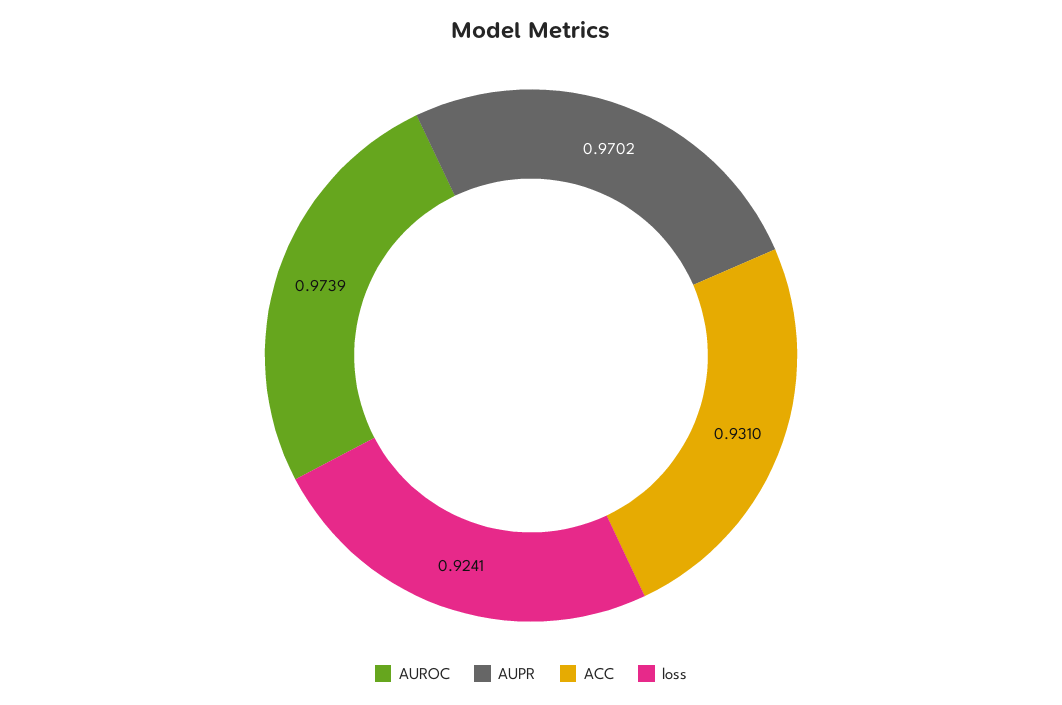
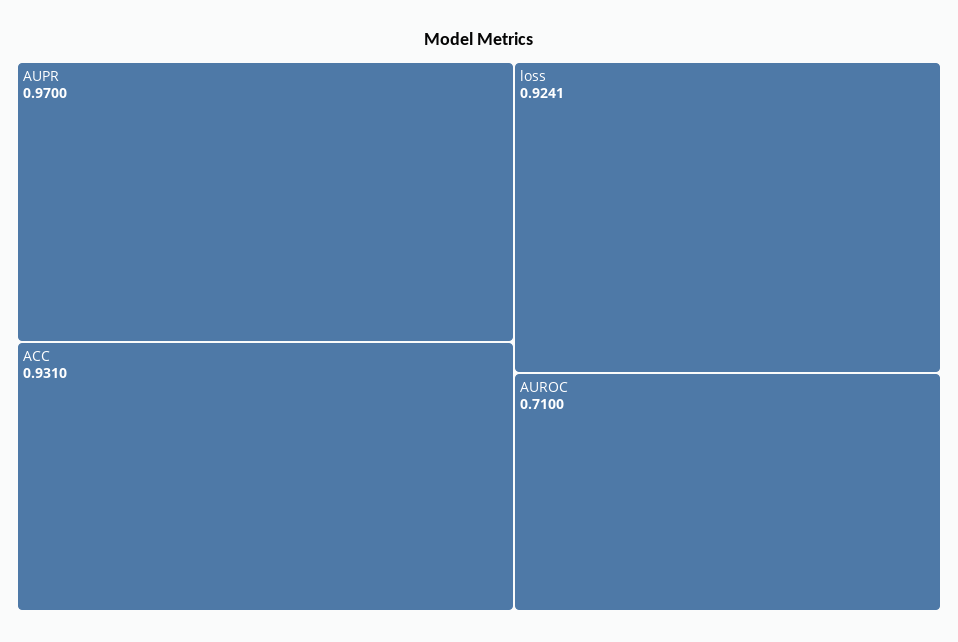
  {
-   "AUROC": 0.9739,
+   "AUROC": 0.71,
-   "AUPR": 0.9702,
+   "AUPR": 0.97,
    "ACC": 0.931,
    "loss": 0.9241
  }

